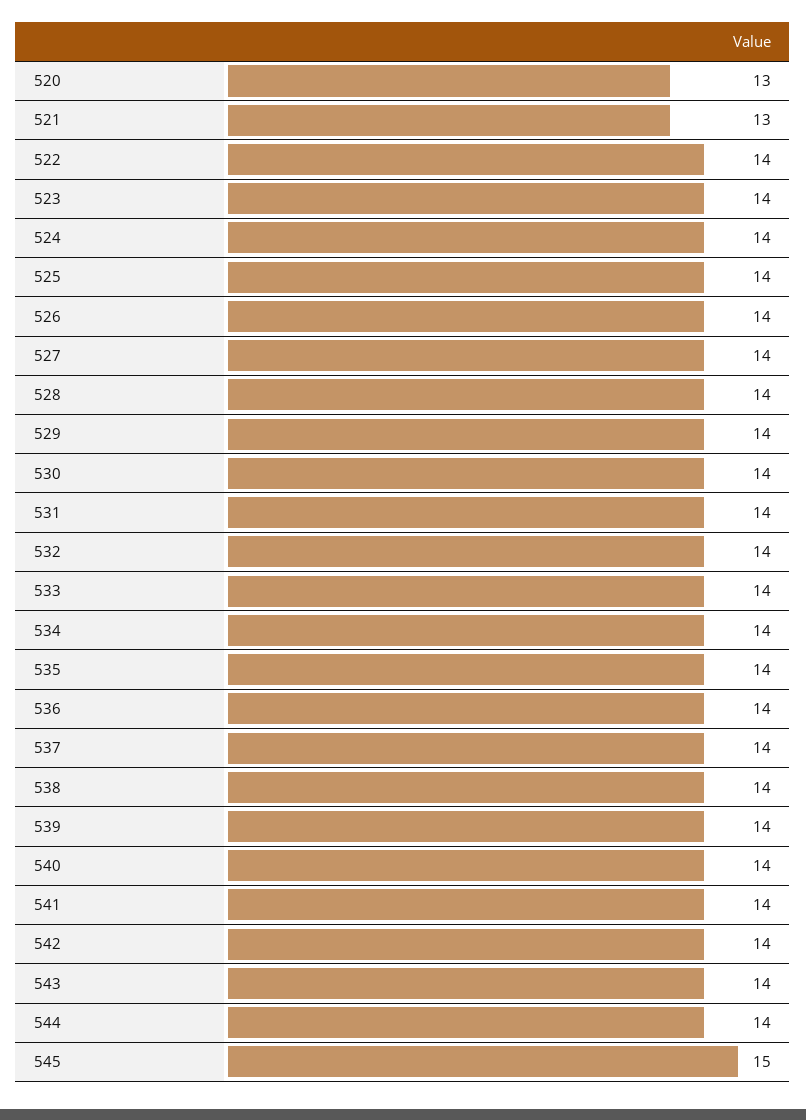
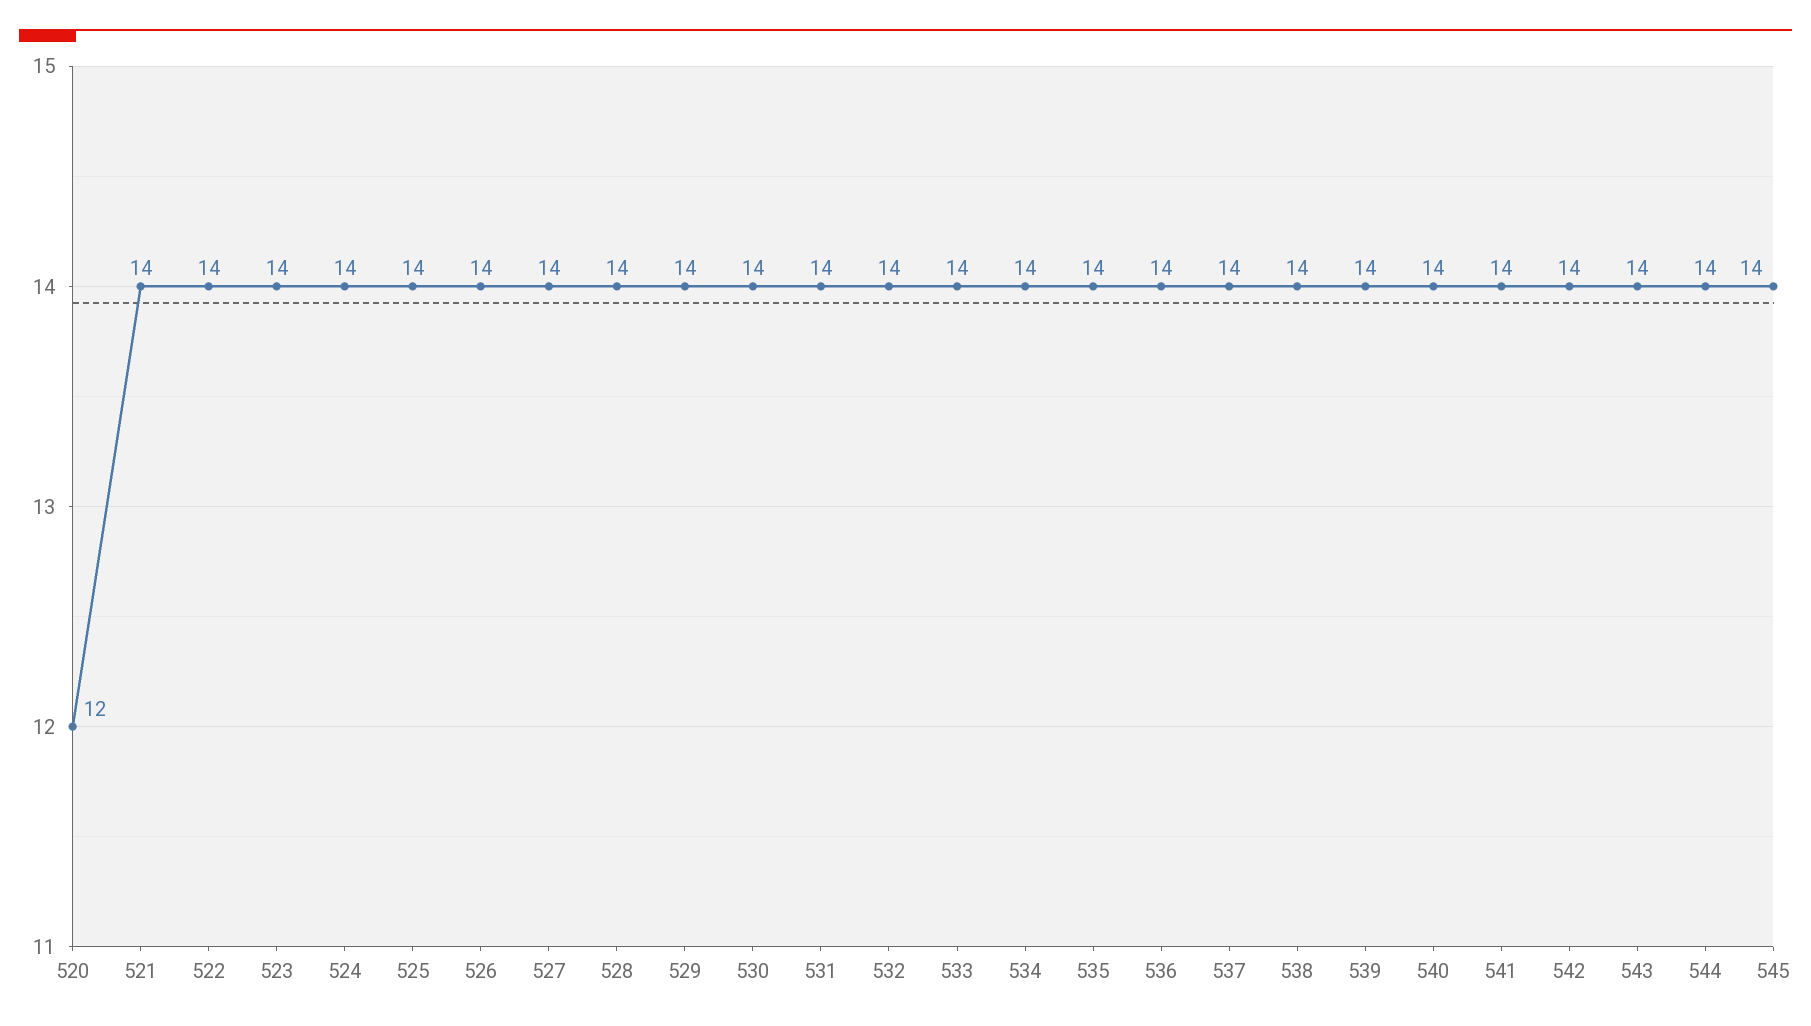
  {
-   "520": 13,
+   "520": 12,
-   "521": 13,
+   "521": 14,
    "522": 14,
    "523": 14,
    "524": 14,
    "525": 14,
    "526": 14,
    "527": 14,
    "528": 14,
    "529": 14,
    "530": 14,
    "531": 14,
    "532": 14,
    "533": 14,
    "534": 14,
    "535": 14,
    "536": 14,
    "537": 14,
    "538": 14,
    "539": 14,
    "540": 14,
    "541": 14,
    "542": 14,
    "543": 14,
    "544": 14,
-   "545": 15
+   "545": 14
  }

